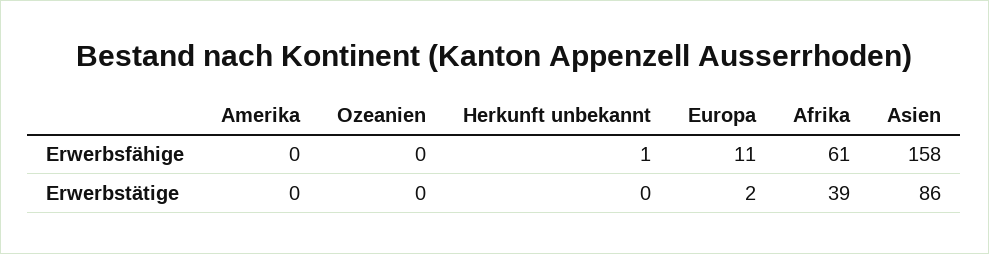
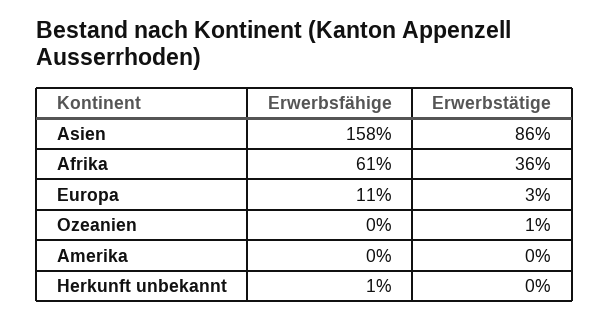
  {
    "Amerika": {
      "Erwerbsfähige": 0,
      "Erwerbstätige": 0
    },
    "Ozeanien": {
      "Erwerbsfähige": 0,
-     "Erwerbstätige": 0
+     "Erwerbstätige": 1
    },
    "Herkunft unbekannt": {
      "Erwerbsfähige": 1,
      "Erwerbstätige": 0
    },
    "Europa": {
      "Erwerbsfähige": 11,
-     "Erwerbstätige": 2
+     "Erwerbstätige": 3
    },
    "Afrika": {
      "Erwerbsfähige": 61,
-     "Erwerbstätige": 39
+     "Erwerbstätige": 36
    },
    "Asien": {
      "Erwerbsfähige": 158,
      "Erwerbstätige": 86
    }
  }

